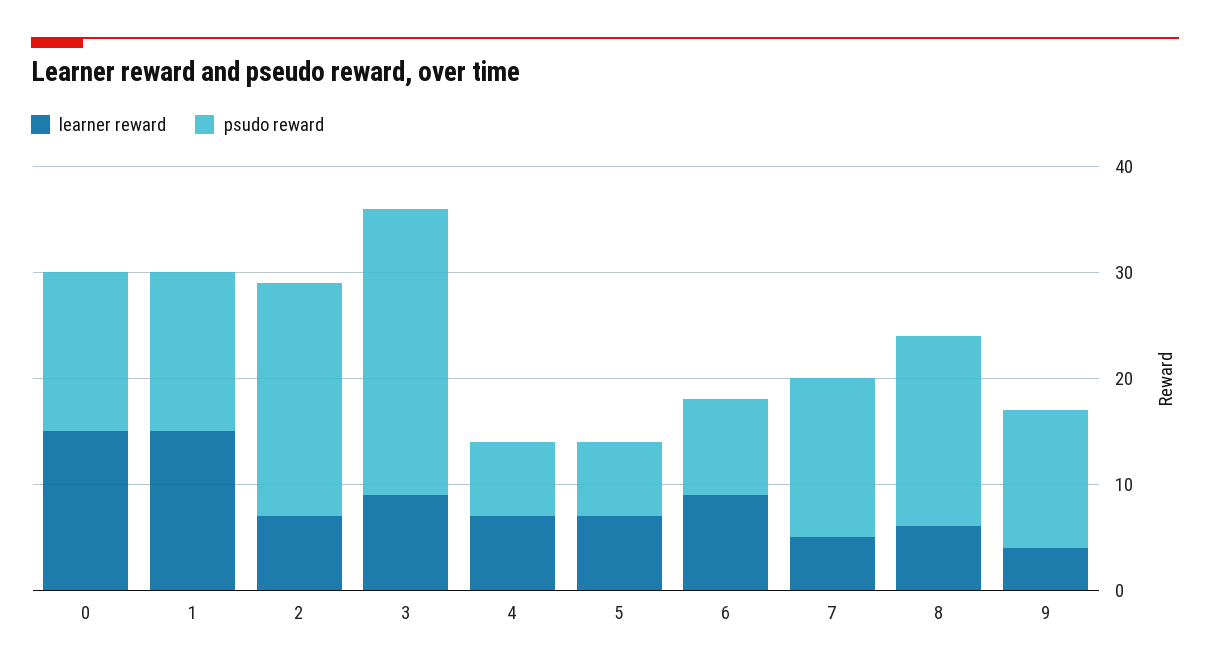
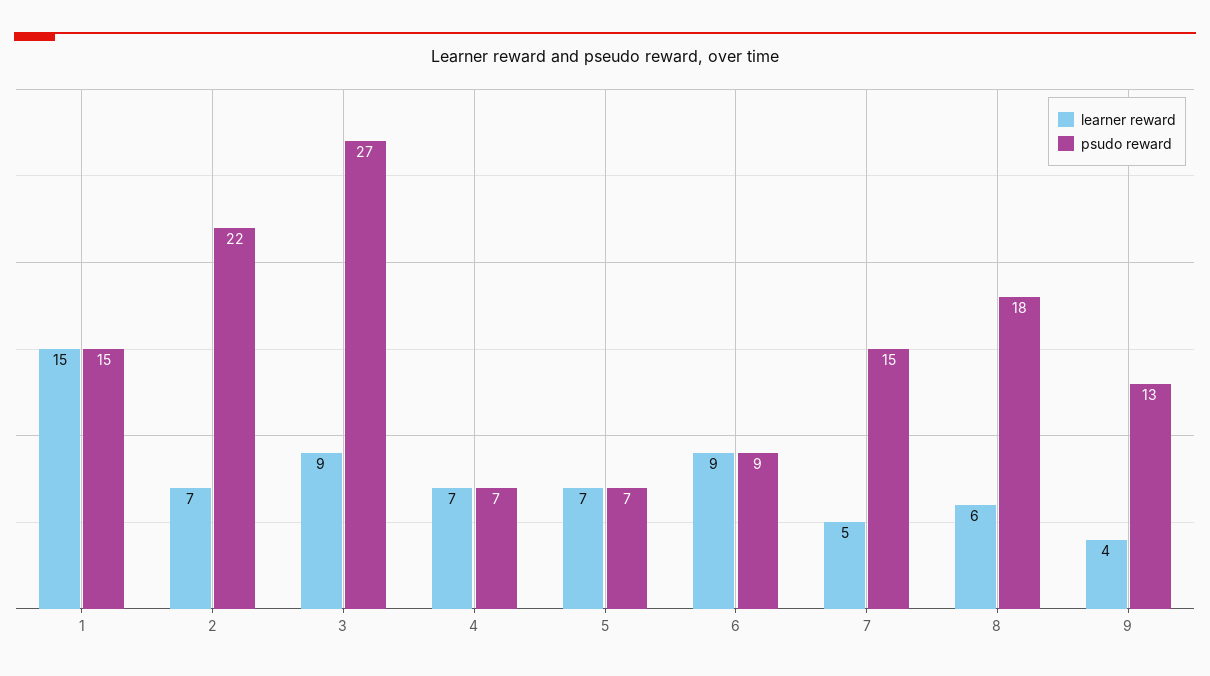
  {
    "learner reward": {
-     "0": 15,
      "1": 15,
      "2": 7,
      "3": 9,
      "4": 7,
      "5": 7,
      "6": 9,
      "7": 5,
      "8": 6,
      "9": 4
    },
    "psudo reward": {
-     "0": 15,
      "1": 15,
      "2": 22,
      "3": 27,
      "4": 7,
      "5": 7,
      "6": 9,
      "7": 15,
      "8": 18,
      "9": 13
    }
  }

